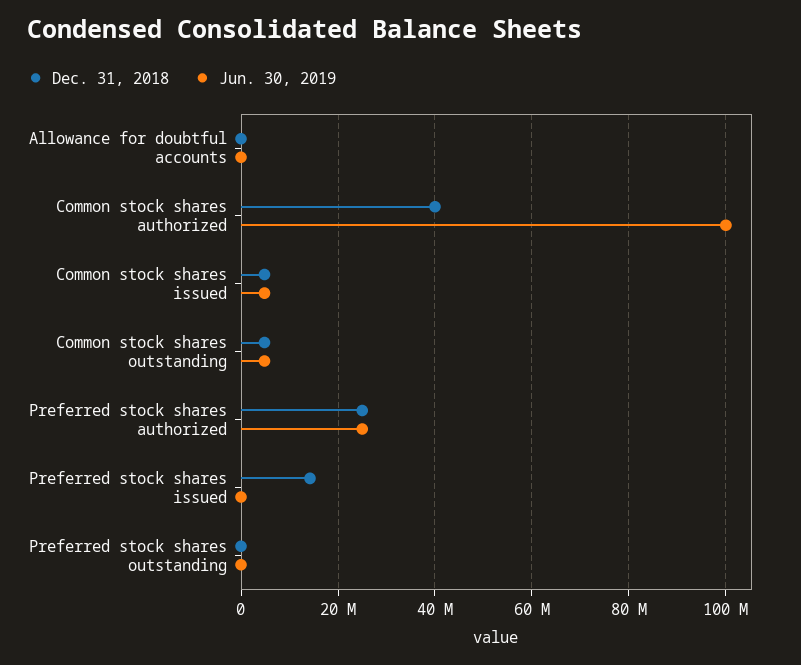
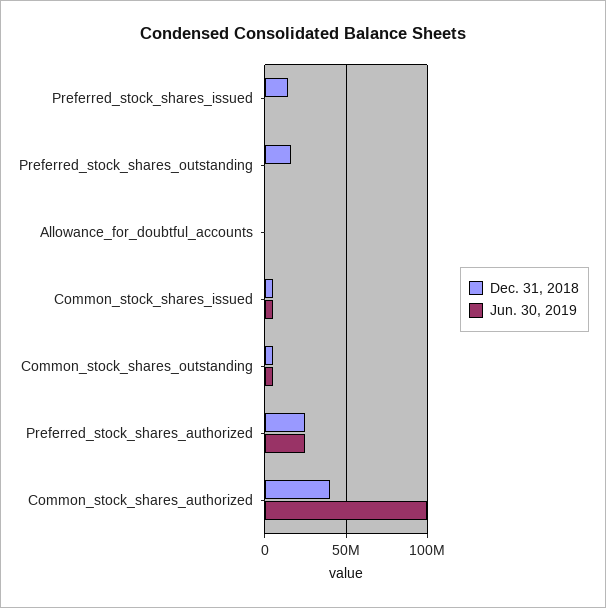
  {
    "Dec. 31, 2018": {
      "Allowance for doubtful accounts": 0,
      "Common stock shares authorized": 40000000,
      "Common stock shares issued": 4000000,
      "Common stock shares outstanding": 4000000,
      "Preferred stock shares authorized": 26000000,
      "Preferred stock shares issued": 14000000,
-     "Preferred stock shares outstanding": 0
+     "Preferred stock shares outstanding": 15000000
    },
    "Jun. 30, 2019": {
      "Allowance for doubtful accounts": 0,
      "Common stock shares authorized": 100000000,
      "Common stock shares issued": 4000000,
      "Common stock shares outstanding": 4000000,
      "Preferred stock shares authorized": 26000000,
      "Preferred stock shares issued": 0,
      "Preferred stock shares outstanding": 0
    }
  }

